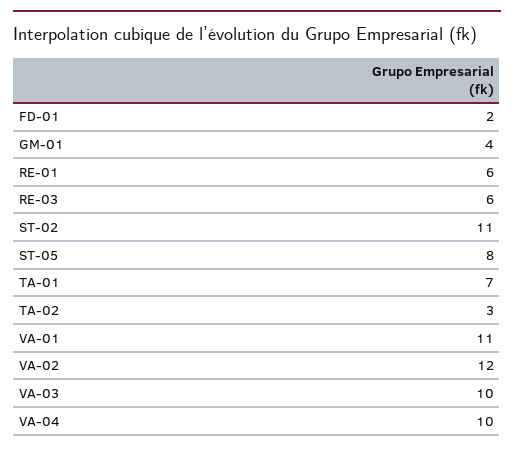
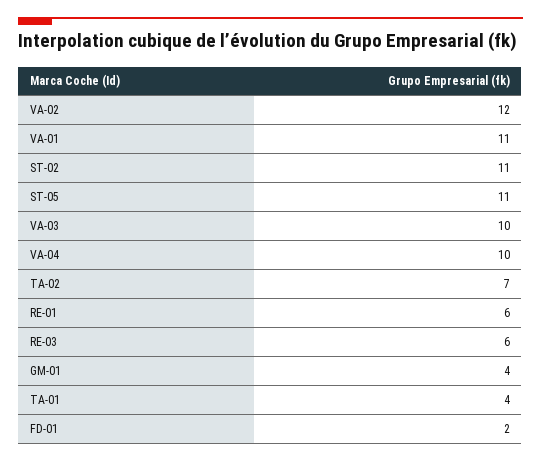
  {
    "FD-01": 2,
    "GM-01": 4,
    "RE-01": 6,
    "RE-03": 6,
    "ST-02": 11,
-   "ST-05": 8,
+   "ST-05": 11,
-   "TA-01": 7,
+   "TA-01": 4,
-   "TA-02": 3,
+   "TA-02": 7,
    "VA-01": 11,
    "VA-02": 12,
    "VA-03": 10,
    "VA-04": 10
  }

